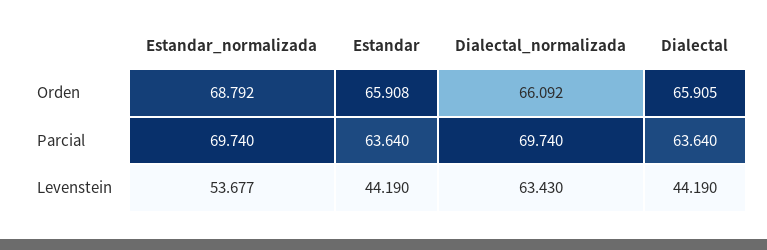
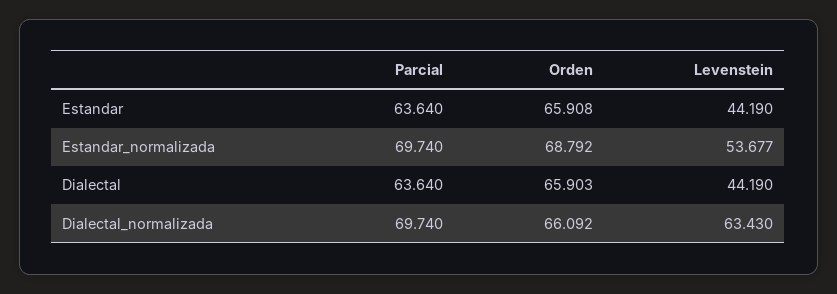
  {
    "Estandar_normalizada": {
      "Orden": 68.792,
      "Parcial": 69.74,
      "Levenstein": 53.677
    },
    "Estandar": {
      "Orden": 65.908,
      "Parcial": 63.64,
      "Levenstein": 44.19
    },
    "Dialectal_normalizada": {
      "Orden": 66.092,
      "Parcial": 69.74,
      "Levenstein": 63.43
    },
    "Dialectal": {
-     "Orden": 65.905,
+     "Orden": 65.903,
      "Parcial": 63.64,
      "Levenstein": 44.19
    }
  }

